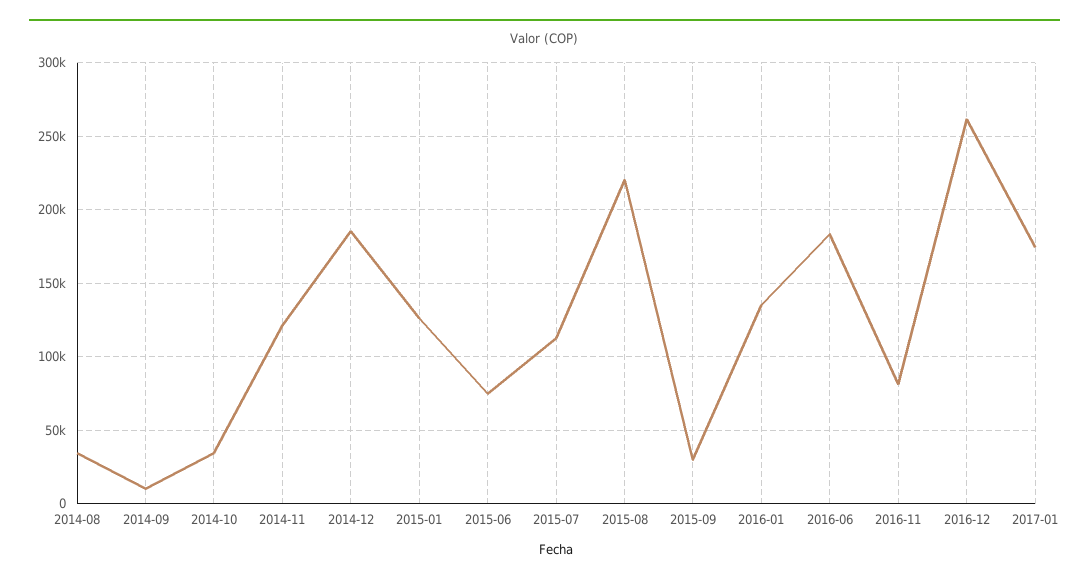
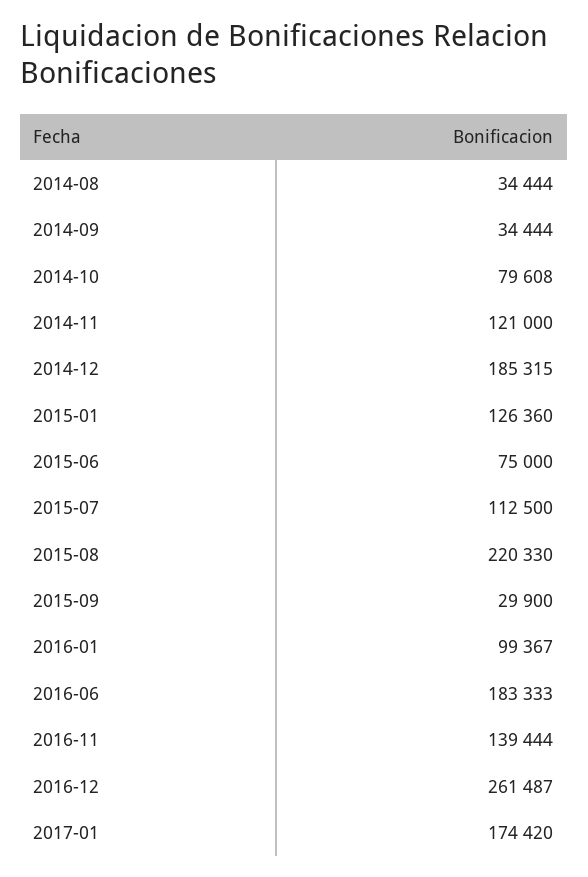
  {
    "2014-08": 34444,
-   "2014-09": 10000,
+   "2014-09": 34444,
-   "2014-10": 35000,
+   "2014-10": 79608,
    "2014-11": 121000,
    "2014-12": 185315,
    "2015-01": 126360,
    "2015-06": 75000,
    "2015-07": 112500,
    "2015-08": 220330,
    "2015-09": 29900,
-   "2016-01": 135000,
+   "2016-01": 99367,
    "2016-06": 183333,
-   "2016-11": 80000,
+   "2016-11": 139444,
    "2016-12": 261487,
    "2017-01": 174420
  }

